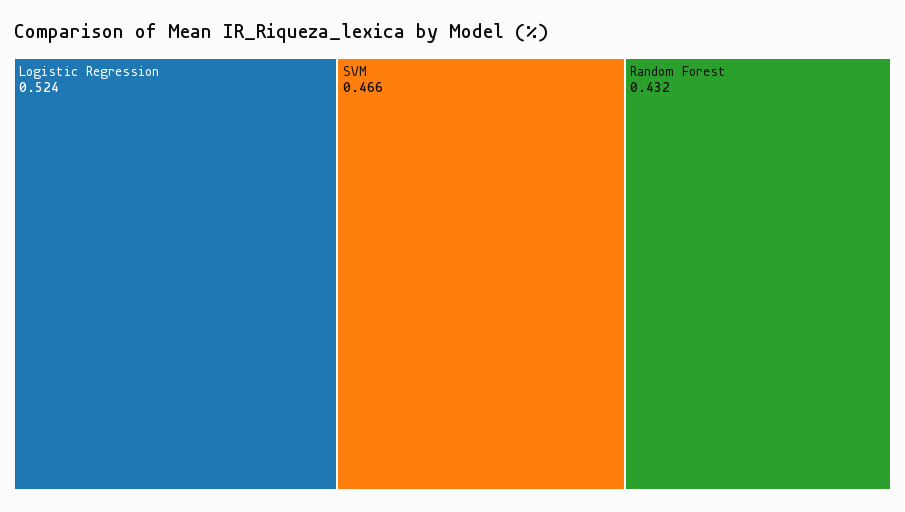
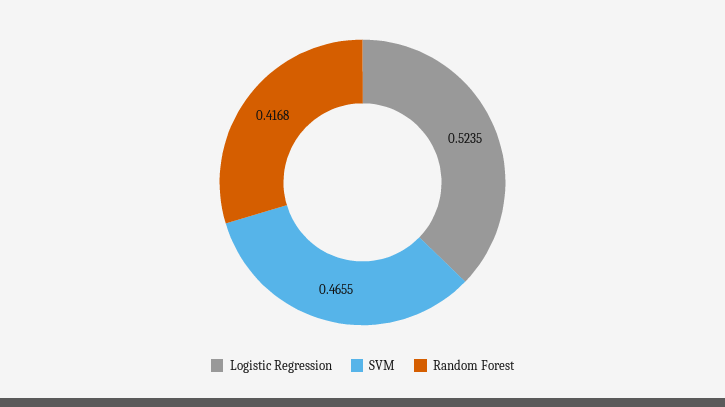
  {
    "Logistic Regression": 0.5235,
    "SVM": 0.4655,
-   "Random Forest": 0.432
+   "Random Forest": 0.4168
  }

